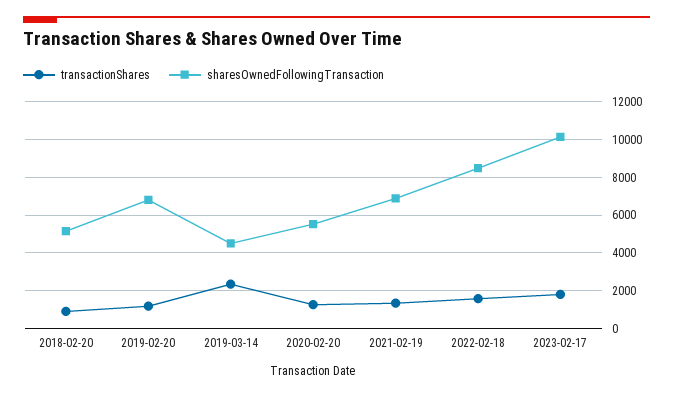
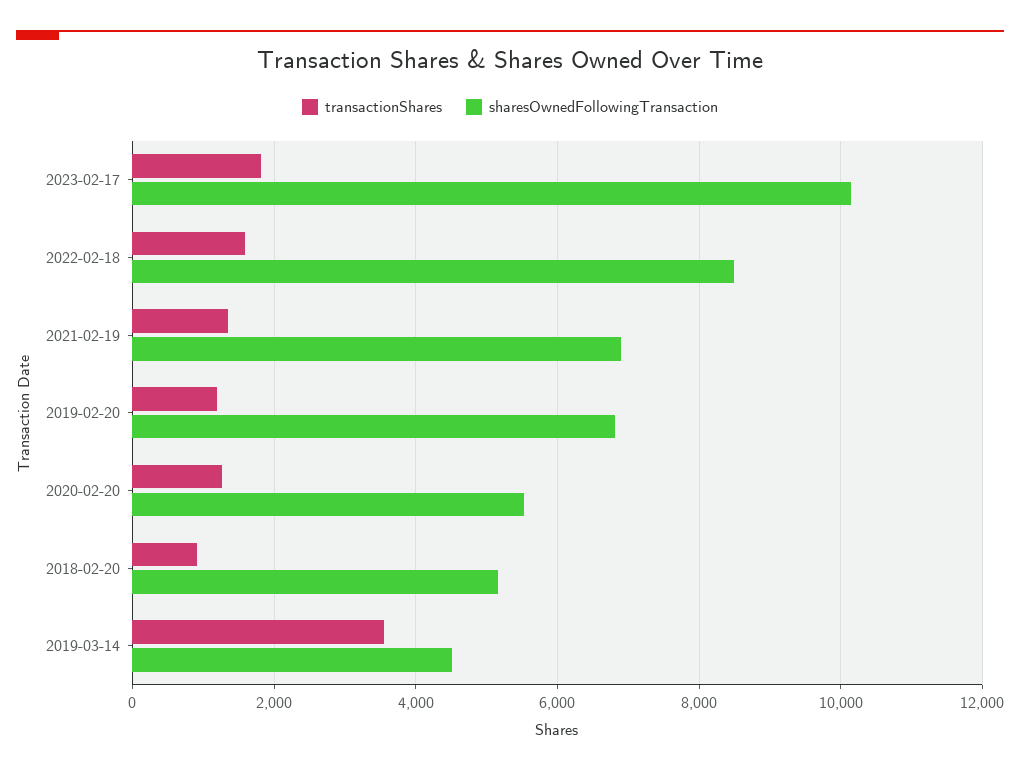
  {
    "transactionShares": {
      "2018-02-20": 1000,
      "2019-02-20": 1200,
-     "2019-03-14": 2500,
+     "2019-03-14": 3600,
      "2020-02-20": 1200,
      "2021-02-19": 1400,
      "2022-02-18": 1600,
      "2023-02-17": 1800
    },
    "sharesOwnedFollowingTransaction": {
      "2018-02-20": 5200,
      "2019-02-20": 6800,
      "2019-03-14": 4600,
      "2020-02-20": 5600,
      "2021-02-19": 6800,
      "2022-02-18": 8400,
      "2023-02-17": 10200
    }
  }

